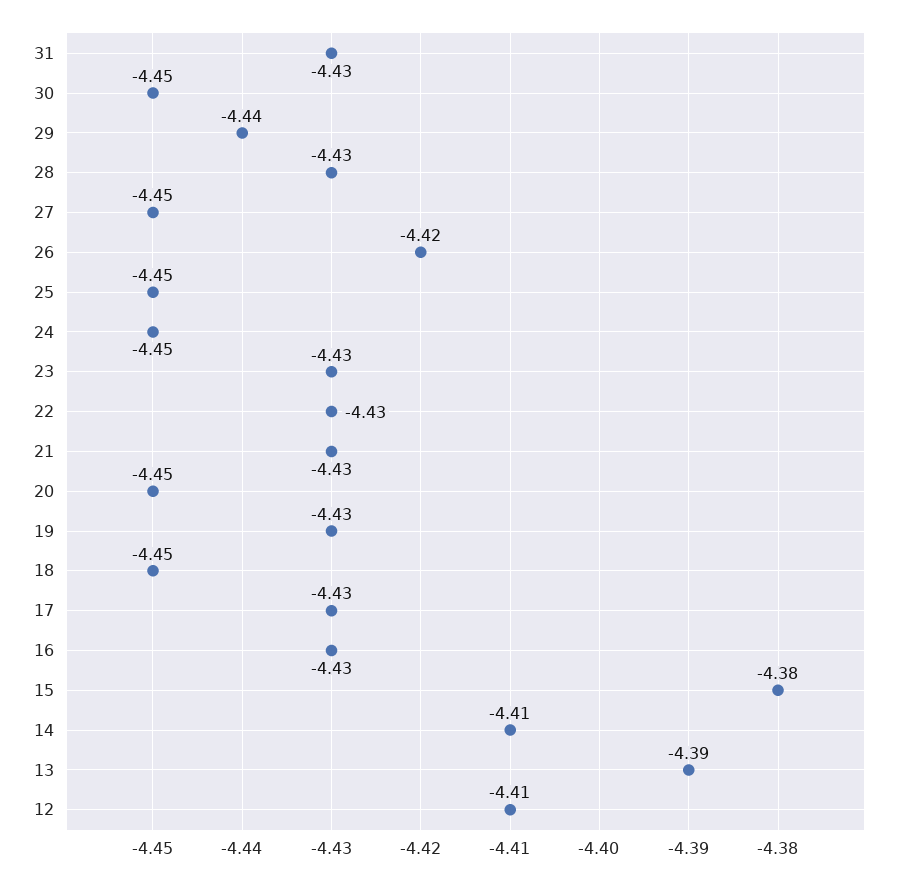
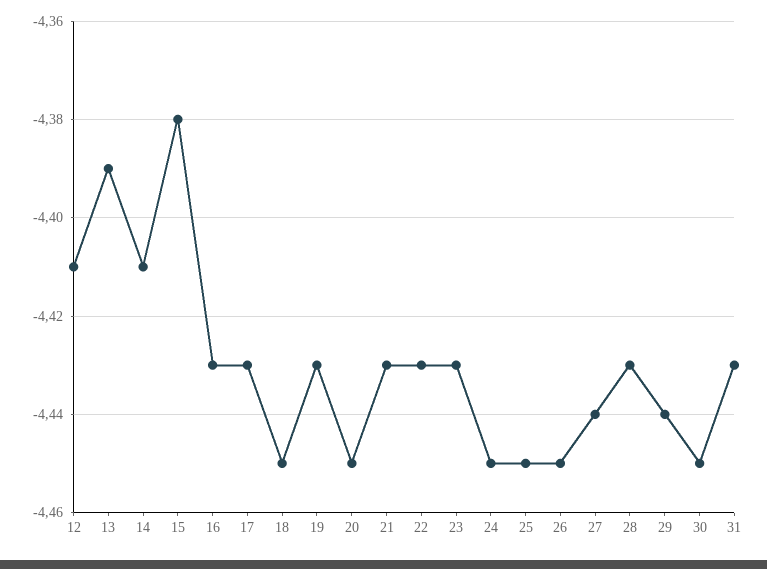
  {
    "31": -4.43,
    "30": -4.45,
    "29": -4.44,
    "28": -4.43,
-   "27": -4.45,
+   "27": -4.44,
-   "26": -4.42,
+   "26": -4.45,
    "25": -4.45,
    "24": -4.45,
    "23": -4.43,
    "22": -4.43,
    "21": -4.43,
    "20": -4.45,
    "19": -4.43,
    "18": -4.45,
    "17": -4.43,
    "16": -4.43,
    "15": -4.38,
    "14": -4.41,
    "13": -4.39,
    "12": -4.41
  }

